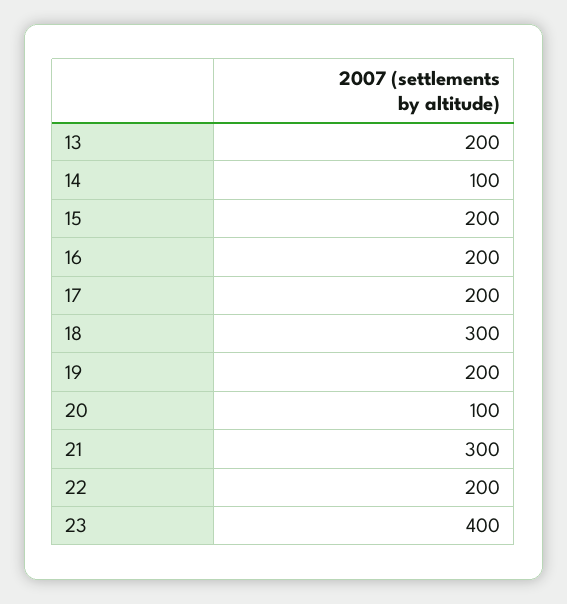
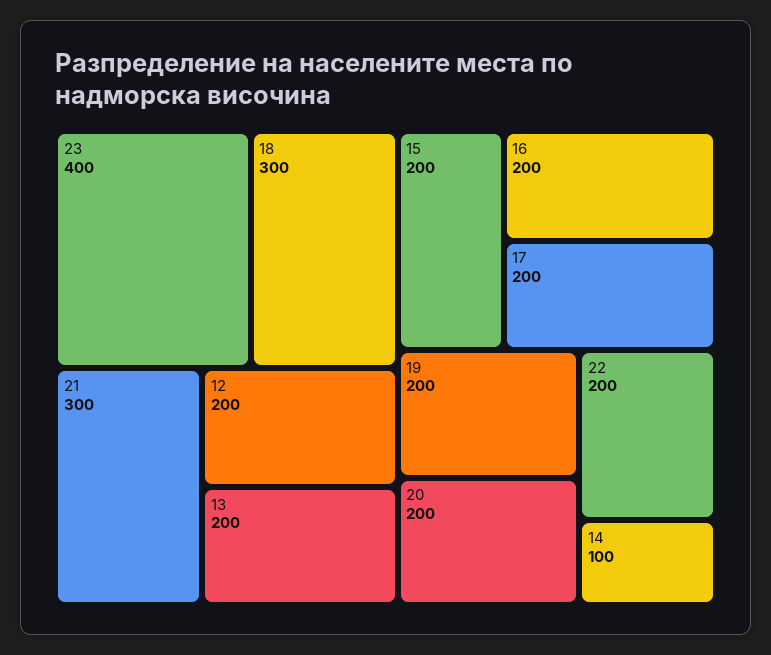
  {
    "13": 200,
    "14": 100,
    "15": 200,
    "16": 200,
    "17": 200,
    "18": 300,
    "19": 200,
-   "20": 100,
+   "20": 200,
    "21": 300,
    "22": 200,
-   "23": 400
+   "23": 400,
+   "12": 200
  }

